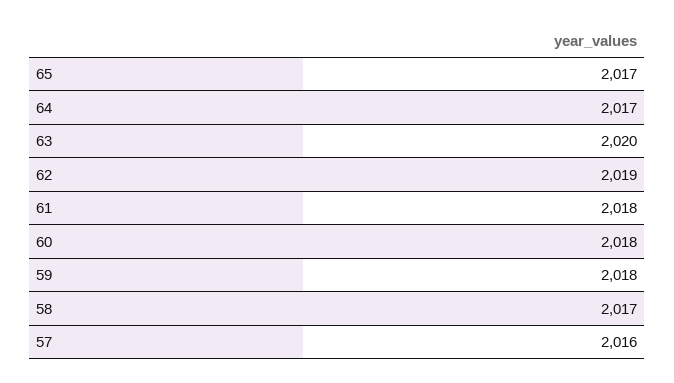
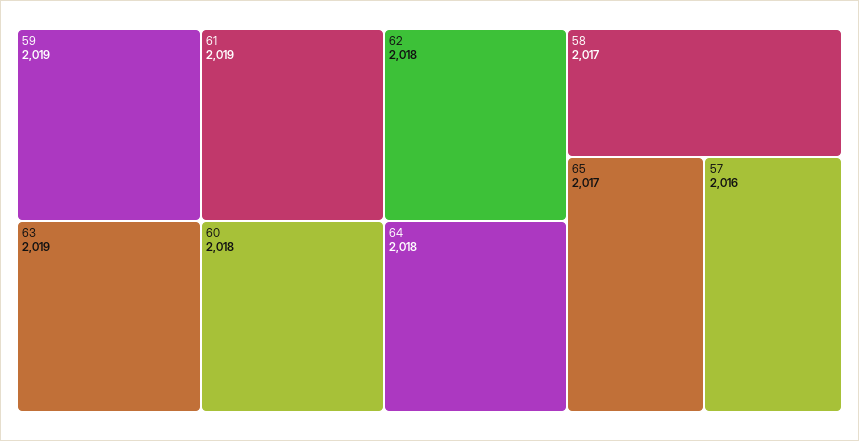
  {
    "65": 2017,
-   "64": 2017,
+   "64": 2018,
-   "63": 2020,
+   "63": 2019,
-   "62": 2019,
+   "62": 2018,
-   "61": 2018,
+   "61": 2019,
    "60": 2018,
-   "59": 2018,
+   "59": 2019,
    "58": 2017,
    "57": 2016
  }

